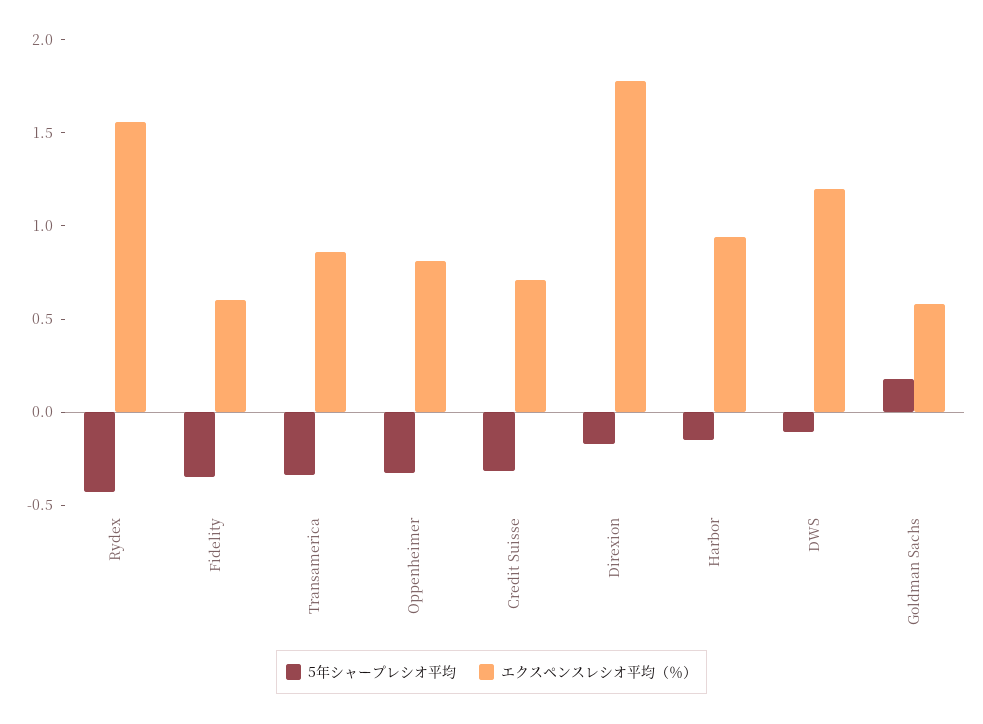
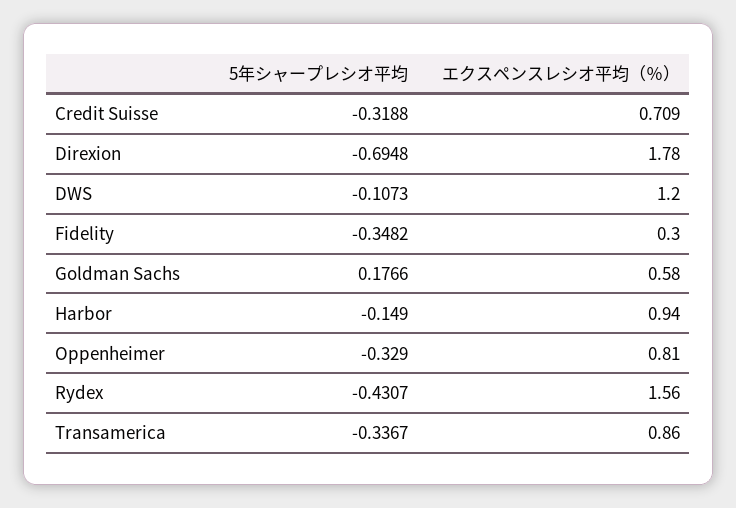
  {
    "5年シャープレシオ平均": {
      "Rydex": -0.4307,
      "Fidelity": -0.3482,
      "Transamerica": -0.3367,
      "Oppenheimer": -0.329,
      "Credit Suisse": -0.3188,
-     "Direxion": -0.2,
+     "Direxion": -0.6948,
      "Harbor": -0.149,
      "DWS": -0.1073,
      "Goldman Sachs": 0.1766
    },
    "エクスペンスレシオ平均（％）": {
      "Rydex": 1.56,
-     "Fidelity": 0.6,
+     "Fidelity": 0.3,
      "Transamerica": 0.86,
      "Oppenheimer": 0.81,
      "Credit Suisse": 0.709,
      "Direxion": 1.78,
      "Harbor": 0.94,
      "DWS": 1.2,
      "Goldman Sachs": 0.58
    }
  }

